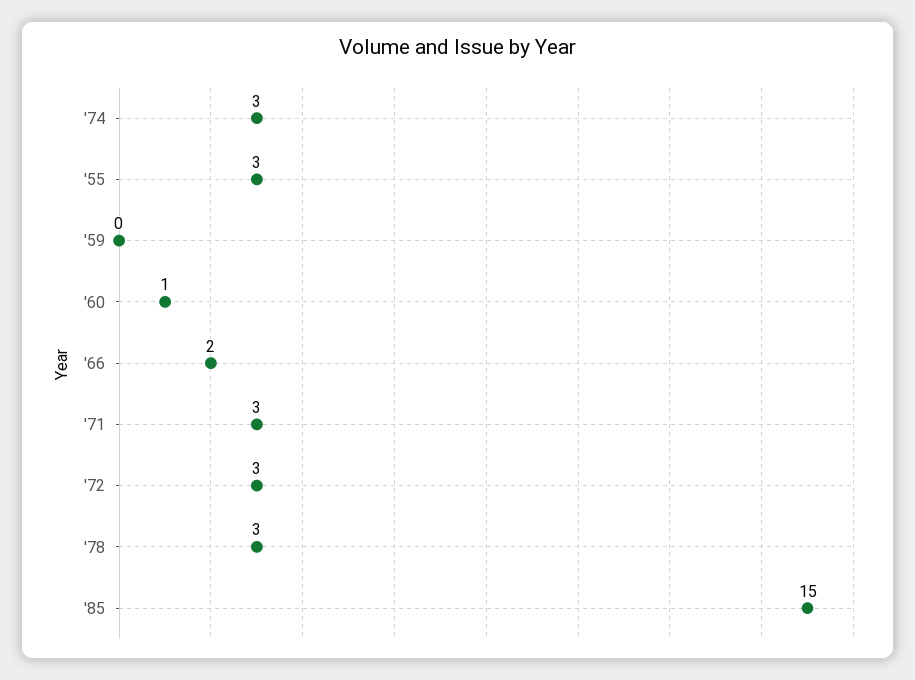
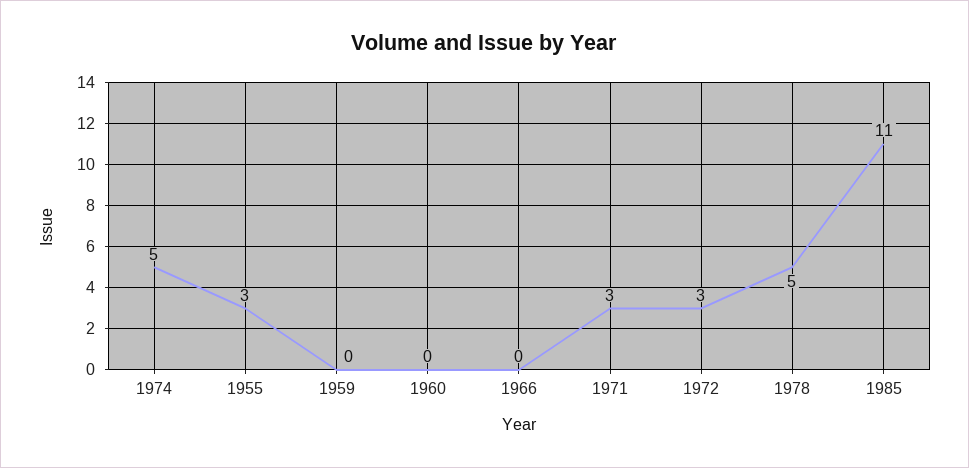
  {
-   "'74": 3,
+   "'74": 5,
    "'55": 3,
    "'59": 0,
-   "'60": 1,
+   "'60": 0,
-   "'66": 2,
+   "'66": 0,
    "'71": 3,
    "'72": 3,
-   "'78": 3,
+   "'78": 5,
-   "'85": 15
+   "'85": 11
  }

